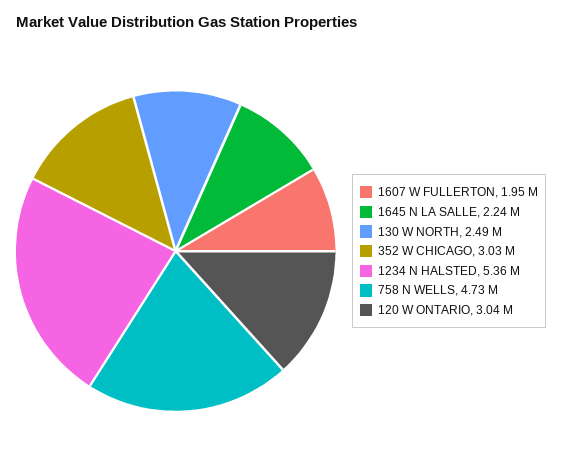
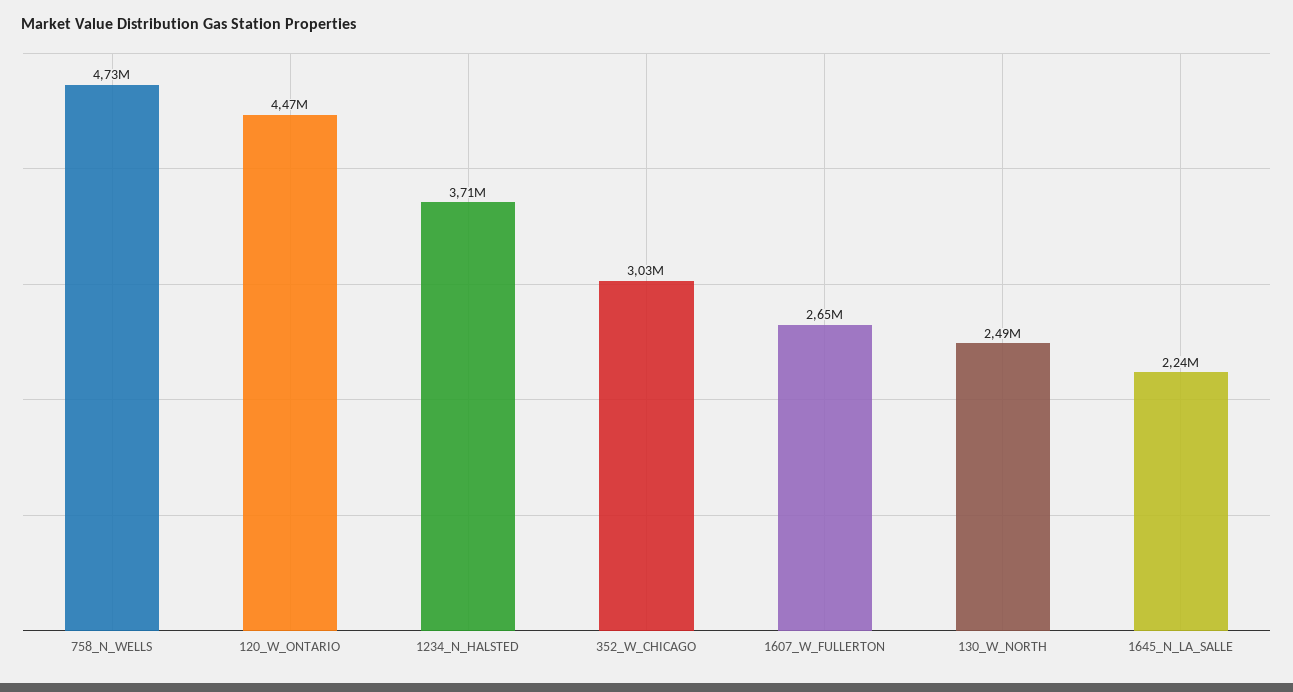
  {
-   "1607 W FULLERTON": 1950000,
+   "1607 W FULLERTON": 2650000,
    "1645 N LA SALLE": 2240000,
    "130 W NORTH": 2490000,
    "352 W CHICAGO": 3030000,
-   "1234 N HALSTED": 5360000,
+   "1234 N HALSTED": 3710000,
    "758 N WELLS": 4730000,
-   "120 W ONTARIO": 3040000
+   "120 W ONTARIO": 4470000
  }

